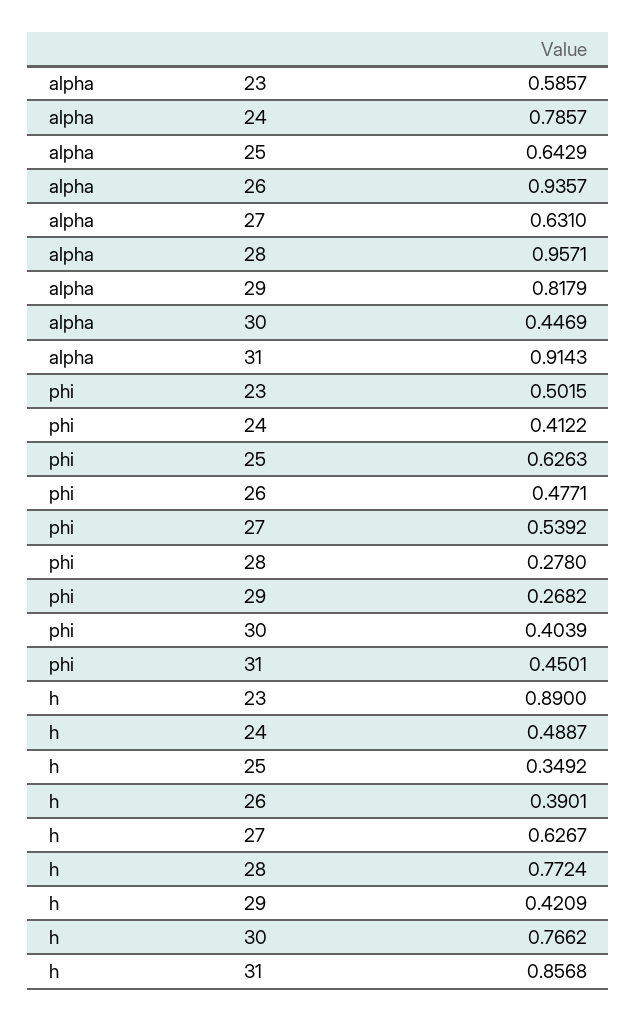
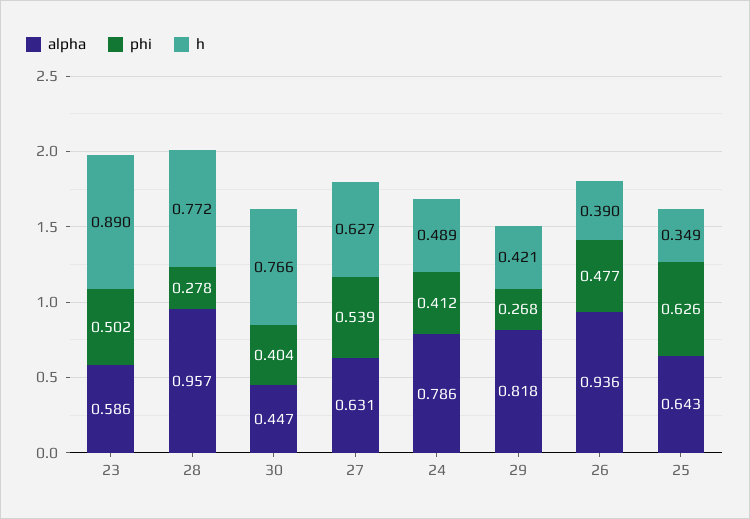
  {
    "alpha": {
      "23": 0.5857,
      "24": 0.7857,
      "25": 0.6429,
      "26": 0.9357,
      "27": 0.631,
      "28": 0.9571,
      "29": 0.8179,
-     "30": 0.4469,
+     "30": 0.4469
-     "31": 0.9143
    },
    "phi": {
      "23": 0.5015,
      "24": 0.4122,
      "25": 0.6263,
      "26": 0.4771,
      "27": 0.5392,
      "28": 0.278,
      "29": 0.2682,
-     "30": 0.4039,
+     "30": 0.4039
-     "31": 0.4501
    },
    "h": {
      "23": 0.89,
      "24": 0.4887,
      "25": 0.3492,
      "26": 0.3901,
      "27": 0.6267,
      "28": 0.7724,
      "29": 0.4209,
-     "30": 0.7662,
+     "30": 0.7662
-     "31": 0.8568
    }
  }

